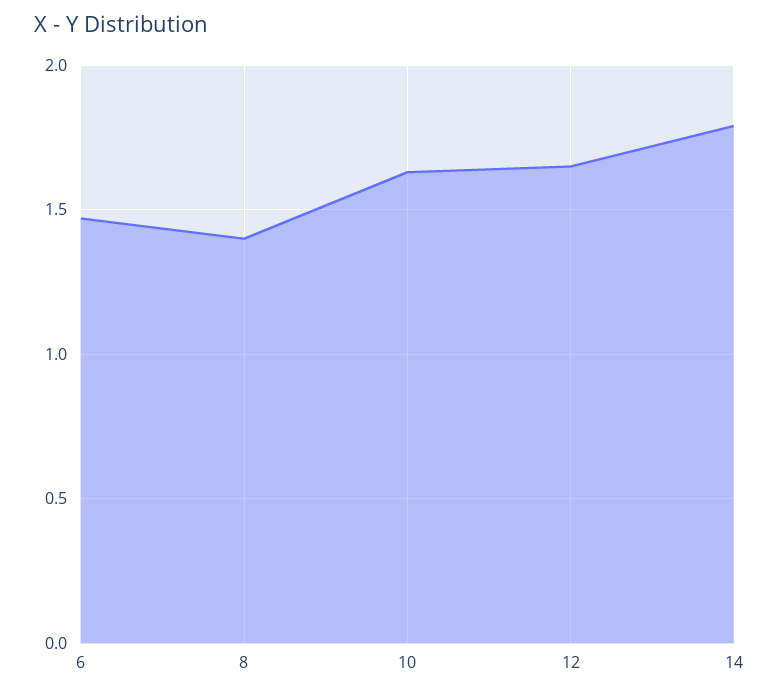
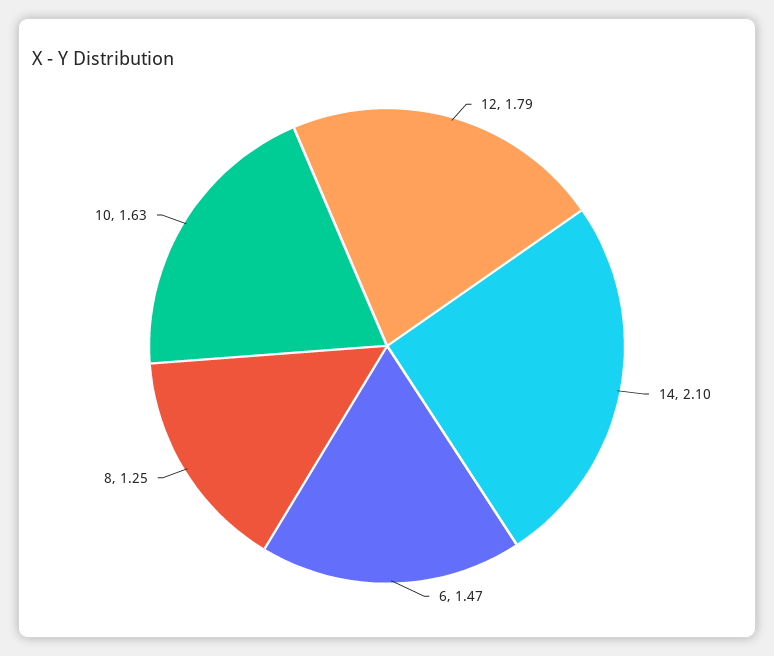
  {
    "6": 1.47,
-   "8": 1.4,
+   "8": 1.25,
    "10": 1.63,
-   "12": 1.65,
+   "12": 1.79,
-   "14": 1.8
+   "14": 2.1
  }

